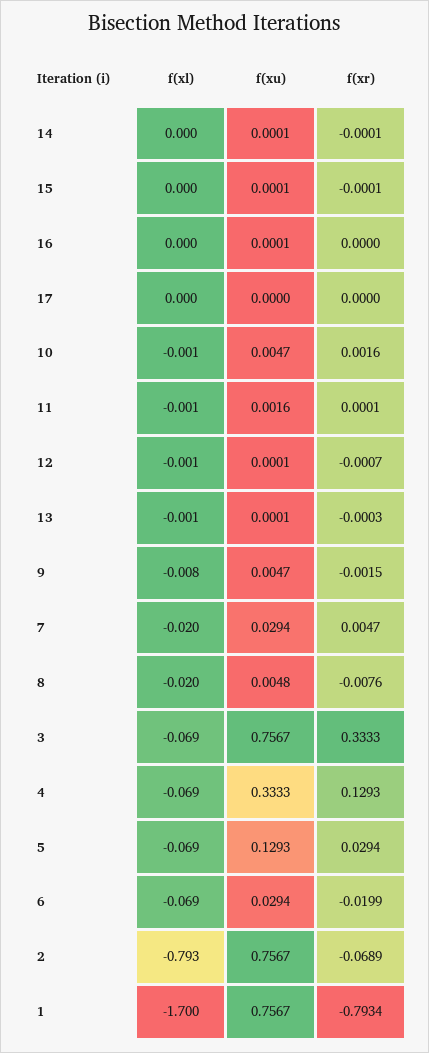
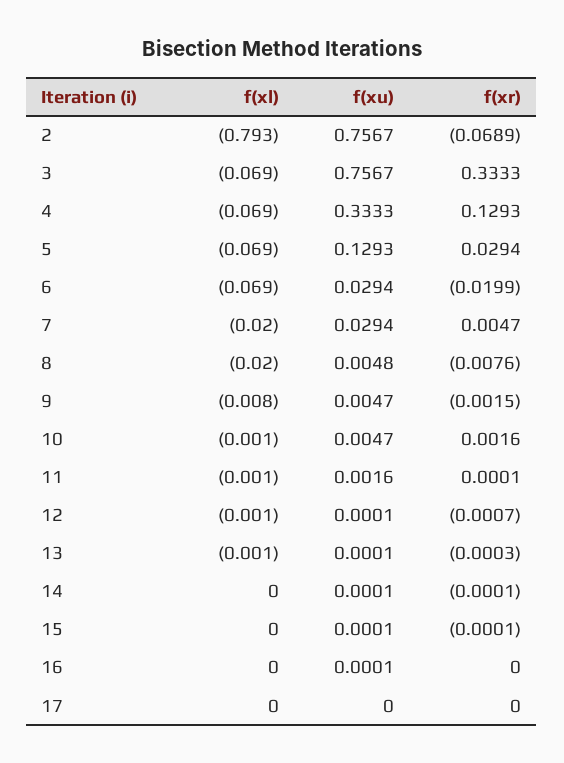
  {
    "f(xl)": {
      "14": 0,
      "15": 0,
      "16": 0,
      "17": 0,
      "10": -0.001,
      "11": -0.001,
      "12": -0.001,
      "13": -0.001,
      "9": -0.008,
      "7": -0.02,
      "8": -0.02,
      "3": -0.069,
      "4": -0.069,
      "5": -0.069,
      "6": -0.069,
-     "2": -0.793,
+     "2": -0.793
-     "1": -1.7
    },
    "f(xu)": {
      "14": 0.0001,
      "15": 0.0001,
      "16": 0.0001,
      "17": 0,
      "10": 0.0047,
      "11": 0.0016,
      "12": 0.0001,
      "13": 0.0001,
      "9": 0.0047,
      "7": 0.0294,
      "8": 0.0048,
      "3": 0.7567,
      "4": 0.3333,
      "5": 0.1293,
      "6": 0.0294,
-     "2": 0.7567,
+     "2": 0.7567
-     "1": 0.7567
    },
    "f(xr)": {
      "14": -0.0001,
      "15": -0.0001,
      "16": 0,
      "17": 0,
      "10": 0.0016,
      "11": 0.0001,
      "12": -0.0007,
      "13": -0.0003,
      "9": -0.0015,
      "7": 0.0047,
      "8": -0.0076,
      "3": 0.3333,
      "4": 0.1293,
      "5": 0.0294,
      "6": -0.0199,
-     "2": -0.0689,
+     "2": -0.0689
-     "1": -0.7934
    }
  }

